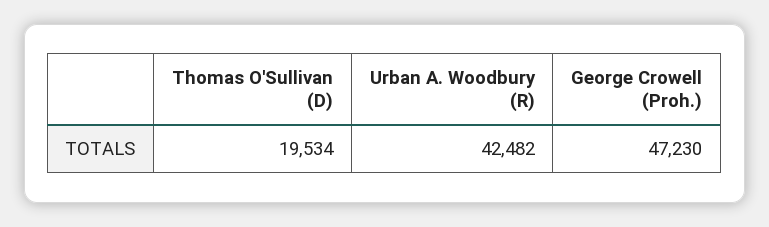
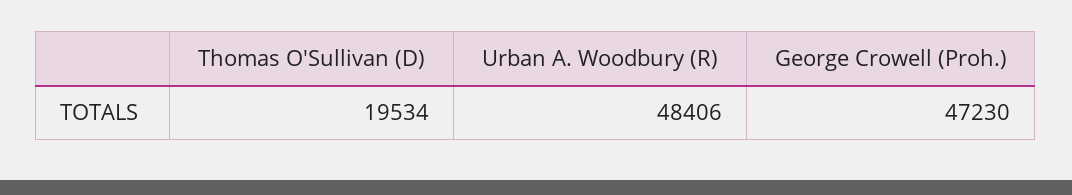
  {
    "Thomas O'Sullivan (D)": 19534,
-   "Urban A. Woodbury (R)": 42482,
+   "Urban A. Woodbury (R)": 48406,
    "George Crowell (Proh.)": 47230
  }

